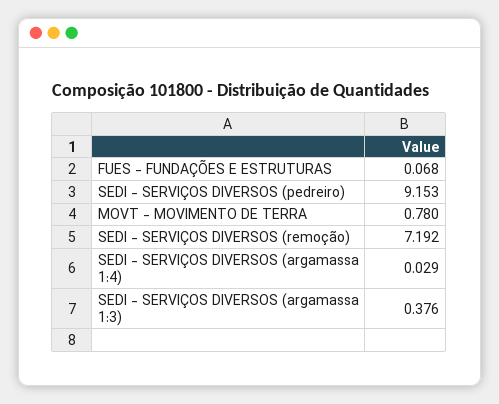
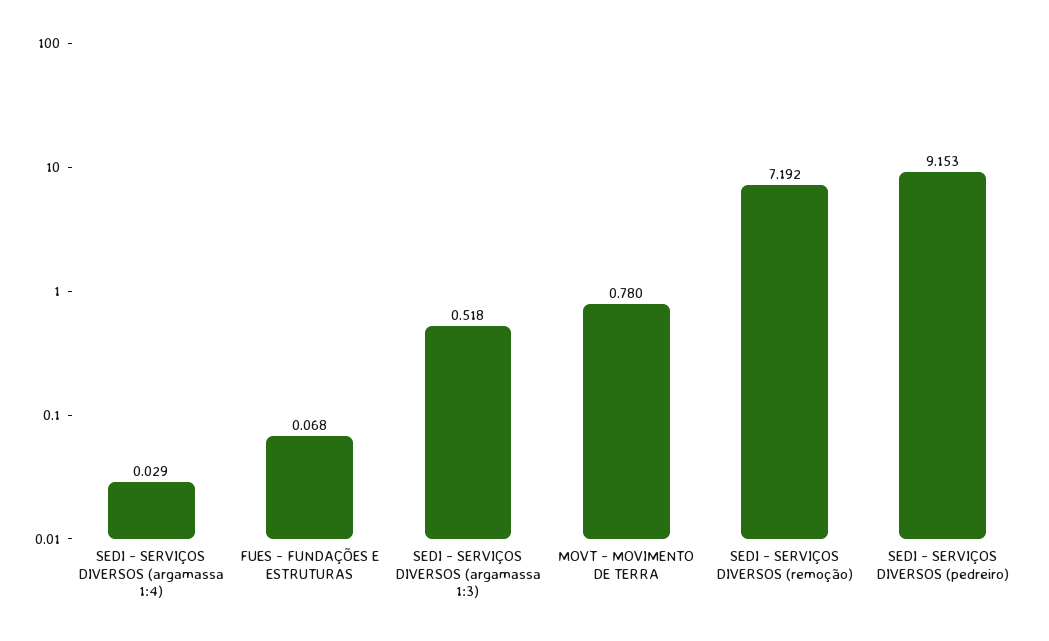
  {
    "FUES - FUNDAÇÕES E ESTRUTURAS": 0.068,
    "SEDI - SERVIÇOS DIVERSOS (pedreiro)": 9.153,
    "MOVT - MOVIMENTO DE TERRA": 0.78,
    "SEDI - SERVIÇOS DIVERSOS (remoção)": 7.192,
    "SEDI - SERVIÇOS DIVERSOS (argamassa 1:4)": 0.029,
-   "SEDI - SERVIÇOS DIVERSOS (argamassa 1:3)": 0.376
+   "SEDI - SERVIÇOS DIVERSOS (argamassa 1:3)": 0.518
  }

